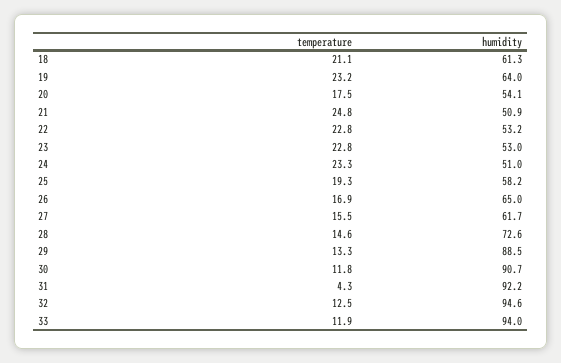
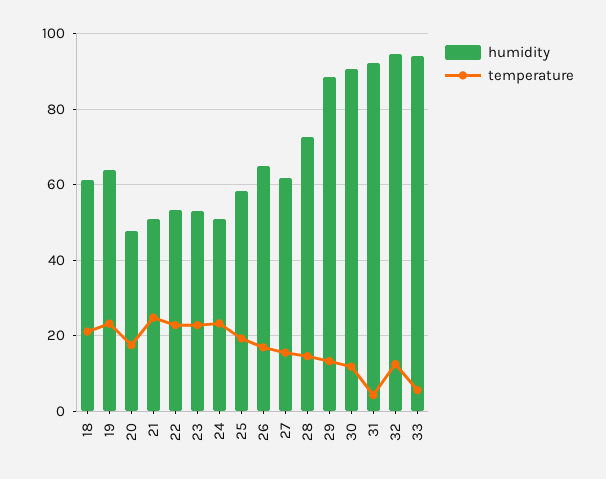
  {
    "temperature": {
      "18": 21.1,
      "19": 23.2,
      "20": 17.5,
      "21": 24.8,
      "22": 22.8,
      "23": 22.8,
      "24": 23.3,
      "25": 19.3,
      "26": 16.9,
      "27": 15.5,
      "28": 14.6,
      "29": 13.3,
      "30": 11.8,
      "31": 4.3,
      "32": 12.5,
-     "33": 11.9
+     "33": 6
    },
    "humidity": {
      "18": 61.3,
      "19": 64,
-     "20": 54.1,
+     "20": 48,
      "21": 50.9,
      "22": 53.2,
      "23": 53,
      "24": 51,
      "25": 58.2,
      "26": 65,
      "27": 61.7,
      "28": 72.6,
      "29": 88.5,
      "30": 90.7,
      "31": 92.2,
      "32": 94.6,
      "33": 94
    }
  }

